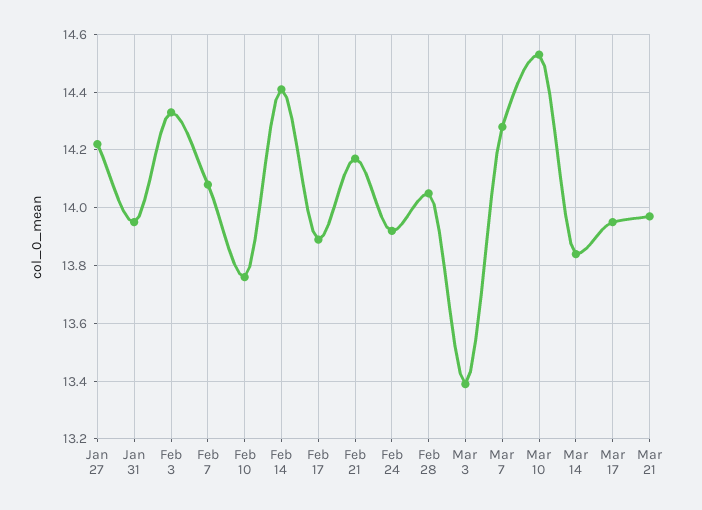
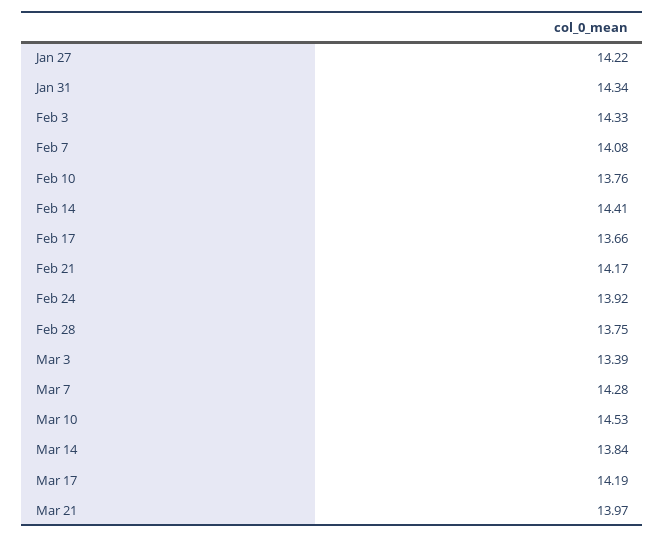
  {
    "Jan 27": 14.22,
-   "Jan 31": 13.95,
+   "Jan 31": 14.34,
    "Feb 3": 14.33,
    "Feb 7": 14.08,
    "Feb 10": 13.76,
    "Feb 14": 14.41,
-   "Feb 17": 13.9,
+   "Feb 17": 13.66,
    "Feb 21": 14.17,
    "Feb 24": 13.92,
-   "Feb 28": 14.05,
+   "Feb 28": 13.75,
    "Mar 3": 13.39,
    "Mar 7": 14.28,
    "Mar 10": 14.53,
    "Mar 14": 13.84,
-   "Mar 17": 13.95,
+   "Mar 17": 14.19,
    "Mar 21": 13.97
  }

